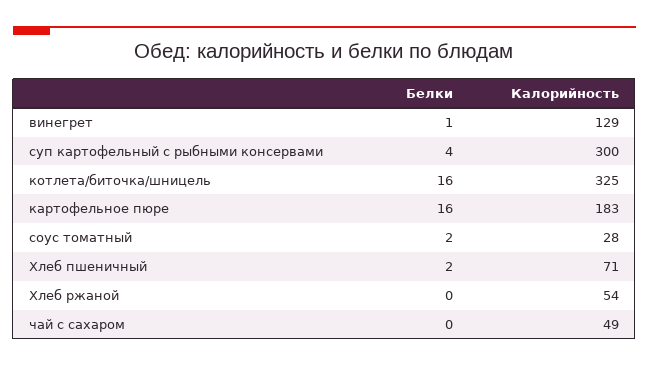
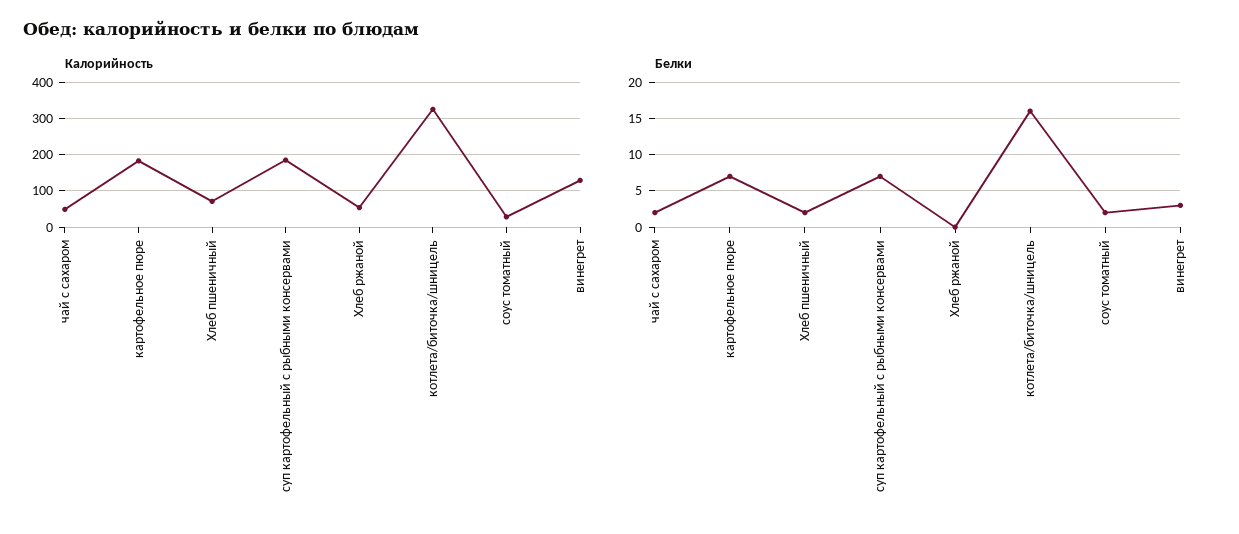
  {
    "Белки": {
-     "винегрет": 1,
+     "винегрет": 3,
-     "суп картофельный с рыбными консервами": 4,
+     "суп картофельный с рыбными консервами": 7,
      "котлета/биточка/шницель": 16,
-     "картофельное пюре": 16,
+     "картофельное пюре": 7,
      "соус томатный": 2,
      "Хлеб пшеничный": 2,
      "Хлеб ржаной": 0,
-     "чай с сахаром": 0
+     "чай с сахаром": 2
    },
    "Калорийность": {
      "винегрет": 129,
-     "суп картофельный с рыбными консервами": 300,
+     "суп картофельный с рыбными консервами": 180,
      "котлета/биточка/шницель": 325,
      "картофельное пюре": 183,
      "соус томатный": 28,
      "Хлеб пшеничный": 71,
      "Хлеб ржаной": 54,
      "чай с сахаром": 49
    }
  }

